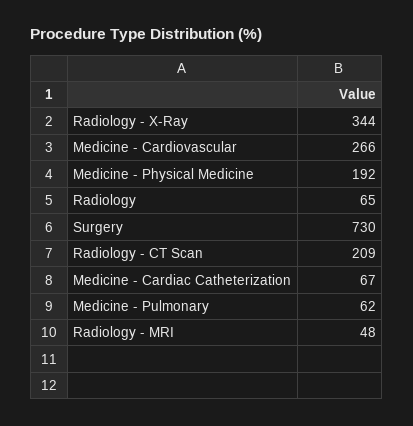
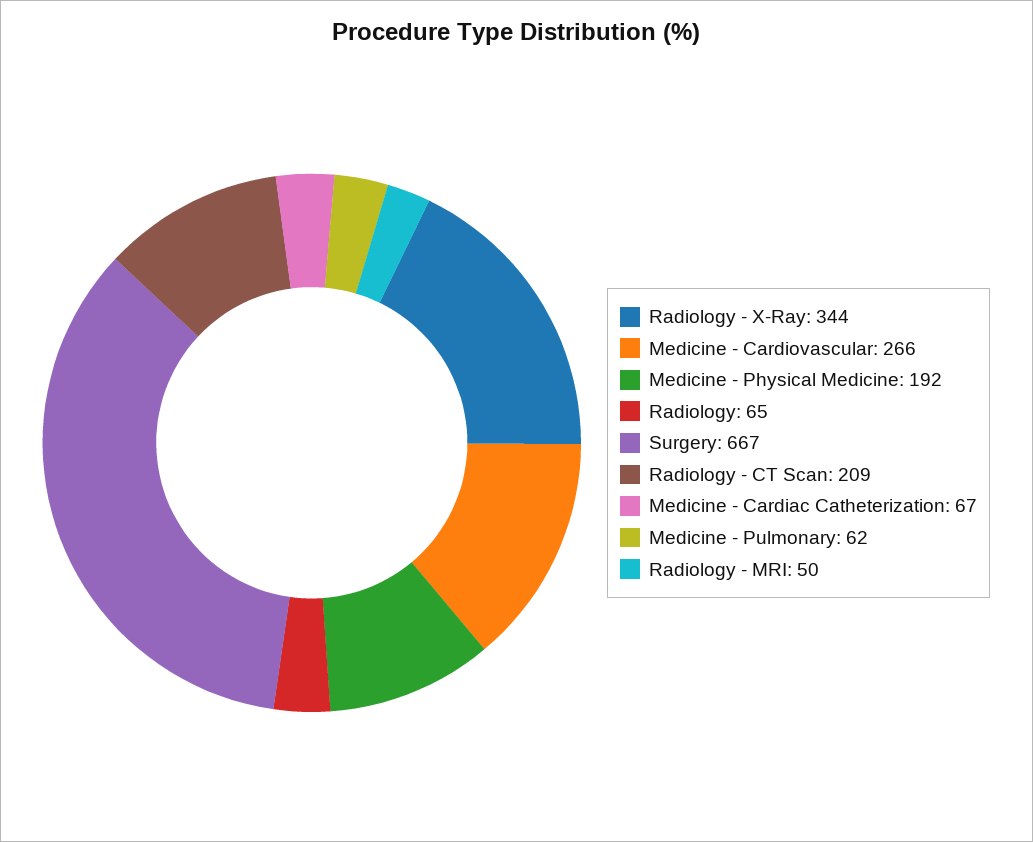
  {
    "Radiology - X-Ray": 344,
    "Medicine - Cardiovascular": 266,
    "Medicine - Physical Medicine": 192,
    "Radiology": 65,
-   "Surgery": 730,
+   "Surgery": 667,
    "Radiology - CT Scan": 209,
    "Medicine - Cardiac Catheterization": 67,
    "Medicine - Pulmonary": 62,
-   "Radiology - MRI": 48
+   "Radiology - MRI": 50
  }

